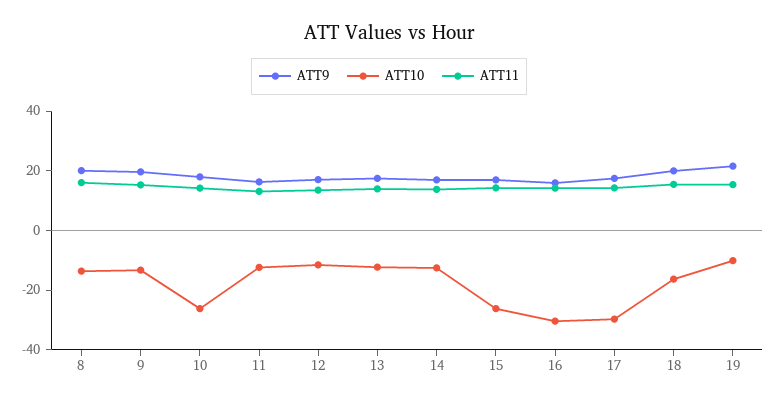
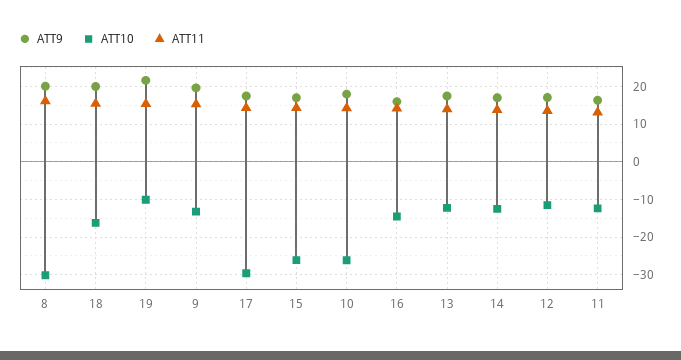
  {
    "ATT9": {
      "8": 20,
      "9": 20,
      "10": 18,
      "11": 16,
      "12": 18,
      "13": 18,
      "14": 16,
      "15": 18,
      "16": 16,
      "17": 18,
      "18": 20,
      "19": 22
    },
    "ATT10": {
-     "8": -15,
+     "8": -30,
      "9": -14,
      "10": -26,
      "11": -12,
      "12": -12,
      "13": -12,
      "14": -12,
      "15": -26,
-     "16": -30,
+     "16": -14,
      "17": -30,
      "18": -16,
      "19": -10
    },
    "ATT11": {
      "8": 16,
      "9": 16,
      "10": 14,
      "11": 14,
      "12": 14,
      "13": 14,
      "14": 14,
      "15": 14,
      "16": 14,
      "17": 14,
      "18": 16,
      "19": 16
    }
  }

